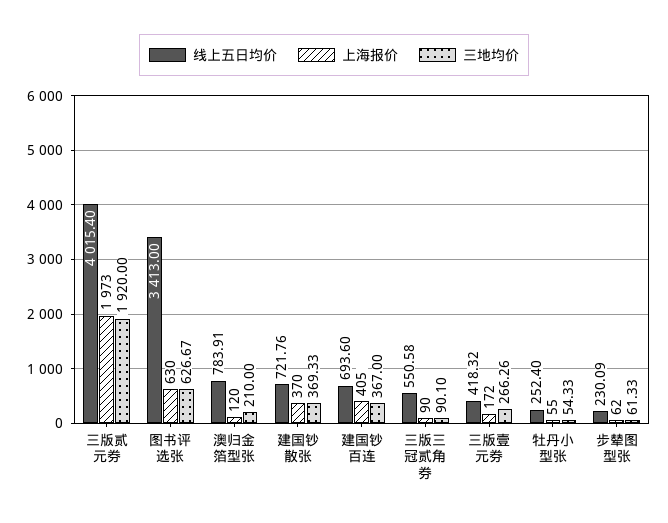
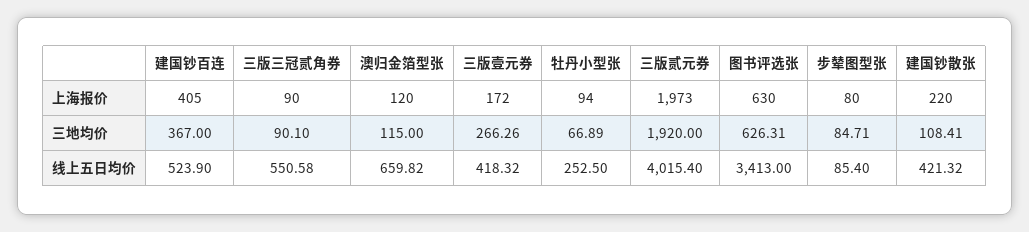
  {
    "线上五日均价": {
      "三版贰元券": 4015.4,
      "图书评选张": 3413,
-     "澳归金箔型张": 783.91,
+     "澳归金箔型张": 659.82,
-     "建国钞散张": 721.76,
+     "建国钞散张": 421.32,
-     "建国钞百连": 693.6,
+     "建国钞百连": 523.9,
      "三版三冠贰角券": 550.58,
      "三版壹元券": 418.32,
-     "牡丹小型张": 252.4,
+     "牡丹小型张": 252.5,
-     "步辇图型张": 230.09
+     "步辇图型张": 85.4
    },
    "上海报价": {
      "三版贰元券": 1973,
      "图书评选张": 630,
      "澳归金箔型张": 120,
-     "建国钞散张": 370,
+     "建国钞散张": 220,
      "建国钞百连": 405,
      "三版三冠贰角券": 90,
      "三版壹元券": 172,
-     "牡丹小型张": 55,
+     "牡丹小型张": 94,
-     "步辇图型张": 62
+     "步辇图型张": 80
    },
    "三地均价": {
      "三版贰元券": 1920,
-     "图书评选张": 626.67,
+     "图书评选张": 626.31,
-     "澳归金箔型张": 210,
+     "澳归金箔型张": 115,
-     "建国钞散张": 369.33,
+     "建国钞散张": 108.41,
      "建国钞百连": 367,
      "三版三冠贰角券": 90.1,
      "三版壹元券": 266.26,
-     "牡丹小型张": 54.33,
+     "牡丹小型张": 66.89,
-     "步辇图型张": 61.33
+     "步辇图型张": 84.71
    }
  }

